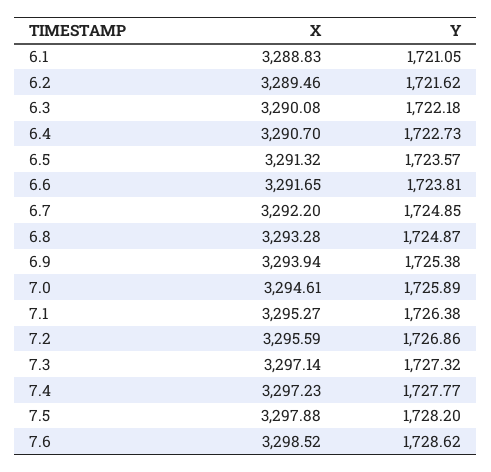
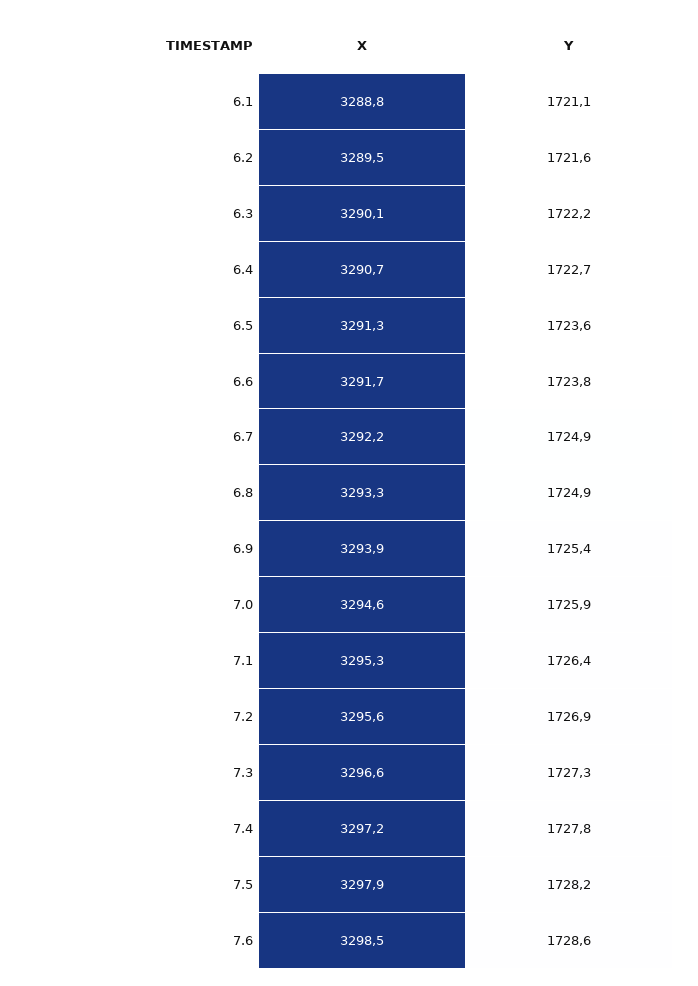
  {
    "X": {
      "6.1": 3288.83,
      "6.2": 3289.46,
      "6.3": 3290.08,
      "6.4": 3290.7,
      "6.5": 3291.32,
      "6.6": 3291.65,
      "6.7": 3292.2,
      "6.8": 3293.28,
      "6.9": 3293.94,
      "7.0": 3294.61,
      "7.1": 3295.27,
      "7.2": 3295.59,
-     "7.3": 3297.14,
+     "7.3": 3296.6,
      "7.4": 3297.23,
      "7.5": 3297.88,
      "7.6": 3298.52
    },
    "Y": {
      "6.1": 1721.05,
      "6.2": 1721.62,
      "6.3": 1722.18,
      "6.4": 1722.73,
      "6.5": 1723.57,
      "6.6": 1723.81,
      "6.7": 1724.85,
      "6.8": 1724.87,
      "6.9": 1725.38,
      "7.0": 1725.89,
      "7.1": 1726.38,
      "7.2": 1726.86,
      "7.3": 1727.32,
      "7.4": 1727.77,
      "7.5": 1728.2,
      "7.6": 1728.62
    }
  }

